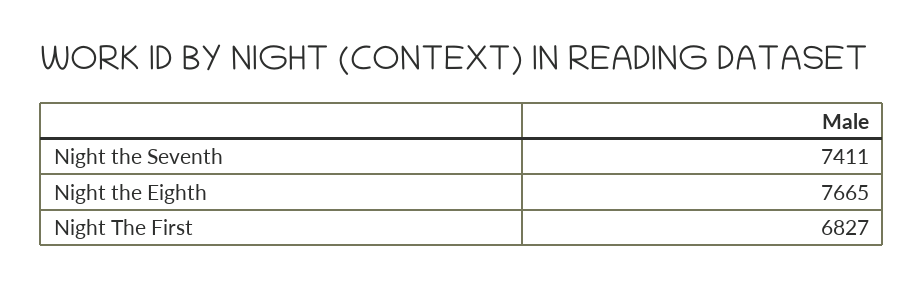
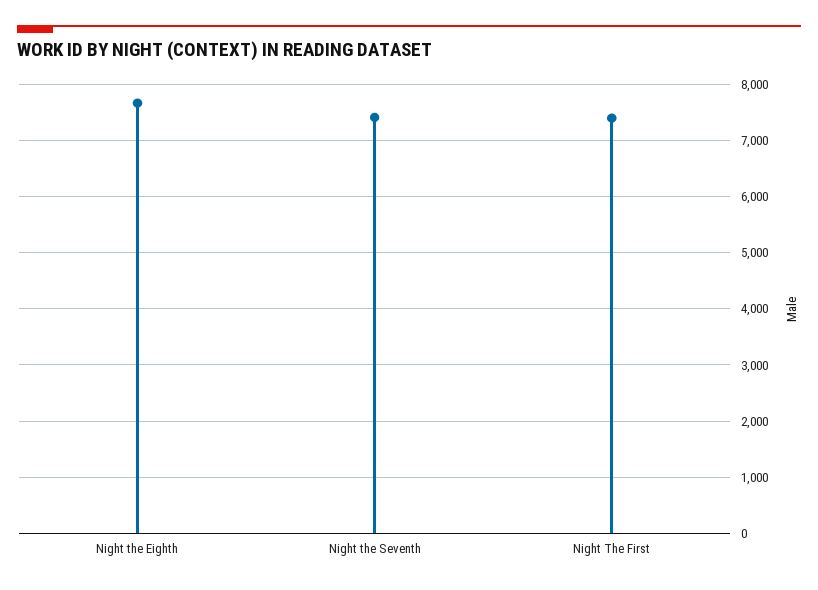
  {
    "Night the Seventh": 7411,
    "Night the Eighth": 7665,
-   "Night The First": 6827
+   "Night The First": 7400
  }

